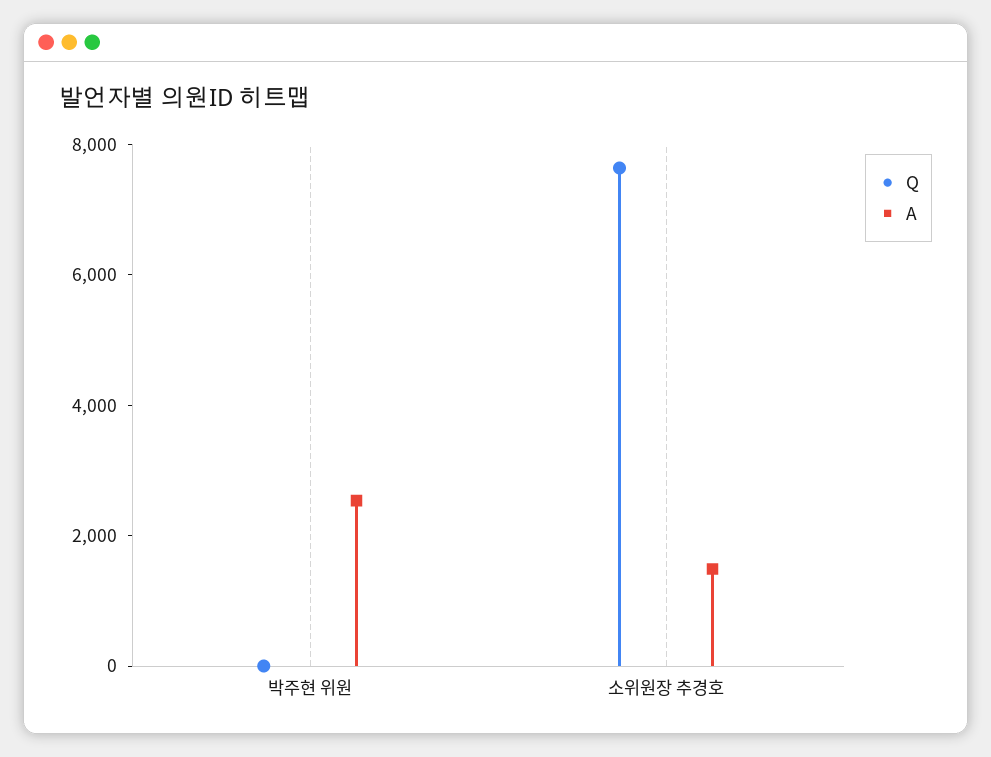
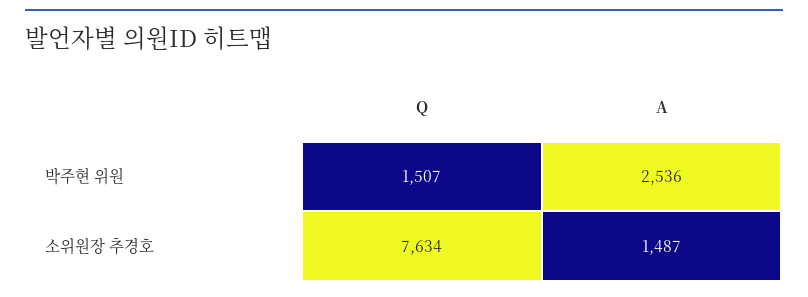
  {
    "Q": {
-     "박주현 위원": 0,
+     "박주현 위원": 1507,
      "소위원장 추경호": 7634
    },
    "A": {
      "박주현 위원": 2536,
      "소위원장 추경호": 1487
    }
  }

